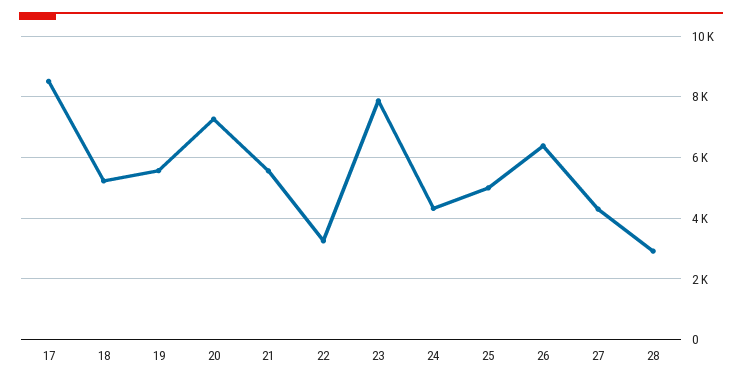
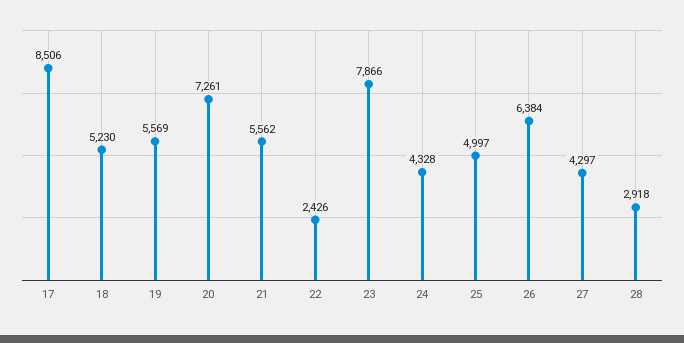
  {
    "17": 8506,
    "18": 5230,
    "19": 5569,
    "20": 7261,
    "21": 5562,
-   "22": 3200,
+   "22": 2426,
    "23": 7866,
    "24": 4328,
    "25": 4997,
    "26": 6384,
    "27": 4297,
    "28": 2918
  }

